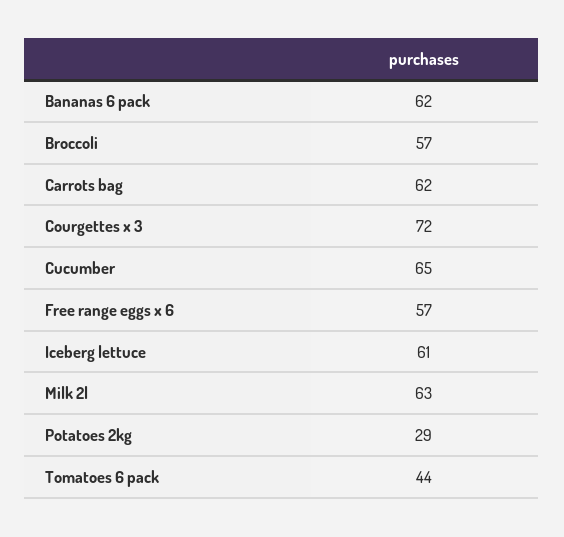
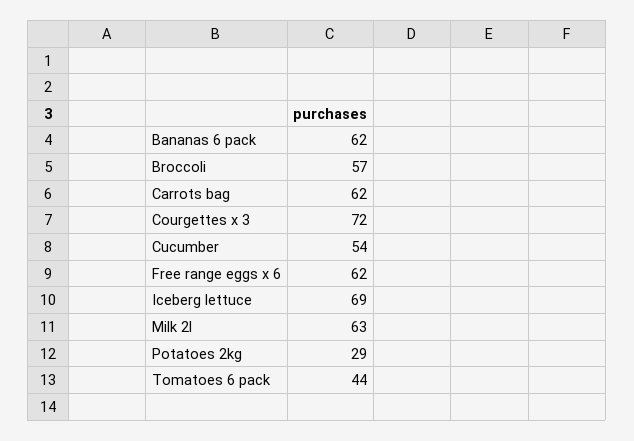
  {
    "Bananas 6 pack": 62,
    "Broccoli": 57,
    "Carrots bag": 62,
    "Courgettes x 3": 72,
-   "Cucumber": 65,
+   "Cucumber": 54,
-   "Free range eggs x 6": 57,
+   "Free range eggs x 6": 62,
-   "Iceberg lettuce": 61,
+   "Iceberg lettuce": 69,
    "Milk 2l": 63,
    "Potatoes 2kg": 29,
    "Tomatoes 6 pack": 44
  }

